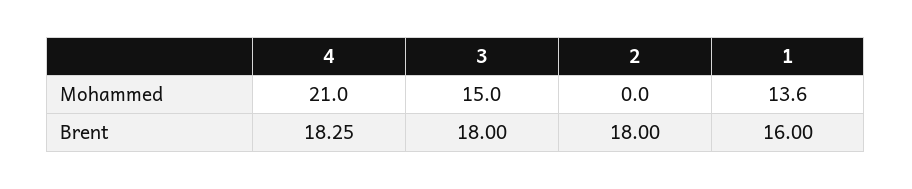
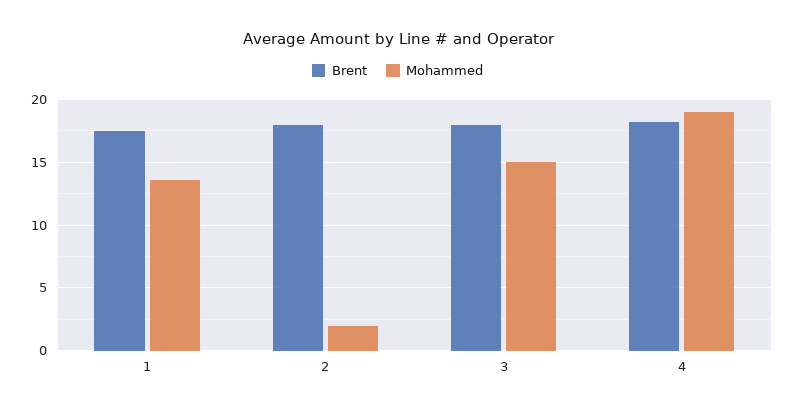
  {
    "Mohammed": {
-     "4": 21,
+     "4": 19,
      "3": 15,
-     "2": 0,
+     "2": 2,
      "1": 13.6
    },
    "Brent": {
      "4": 18.25,
      "3": 18,
      "2": 18,
-     "1": 16
+     "1": 17.5
    }
  }

